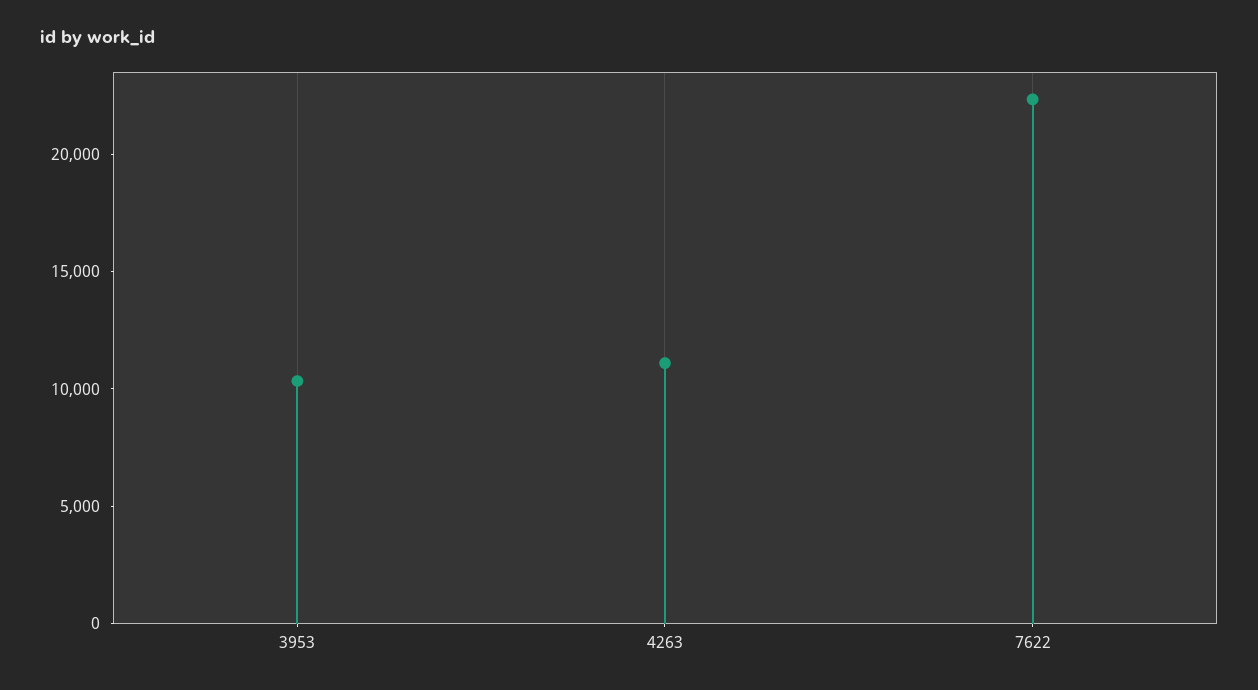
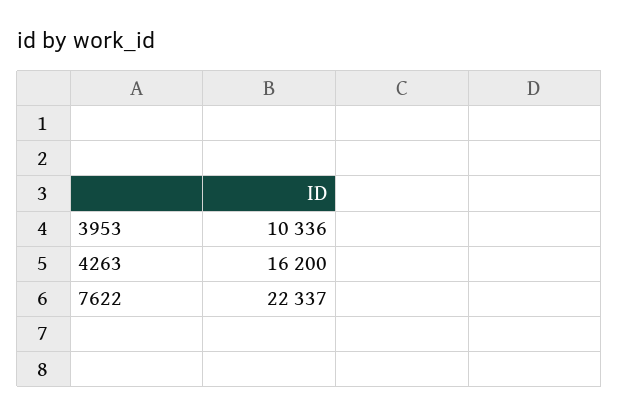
  {
    "3953": 10336,
-   "4263": 11000,
+   "4263": 16200,
    "7622": 22337
  }

